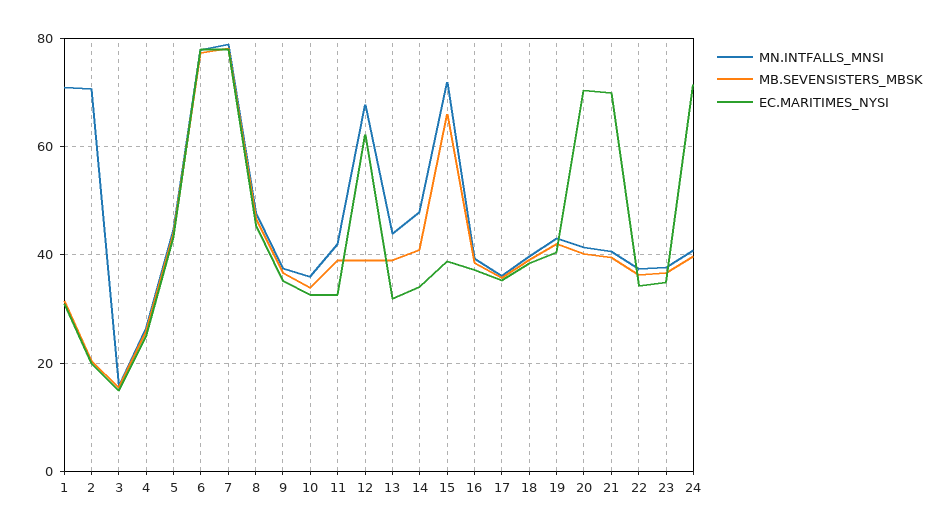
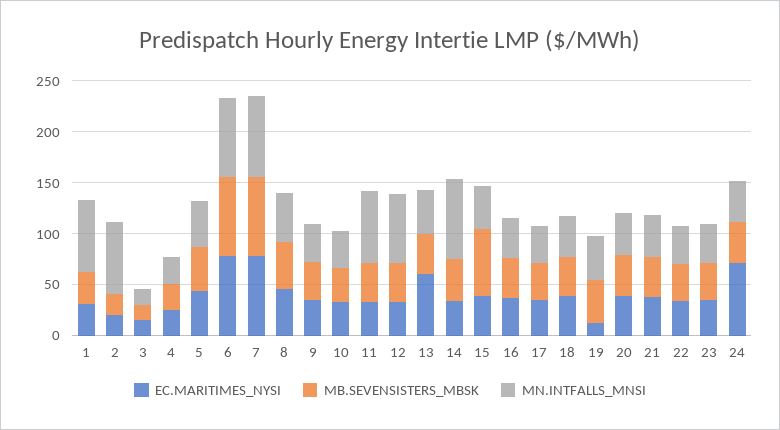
  {
    "MN.INTFALLS_MNSI": {
      "1": 70,
      "2": 70,
      "3": 16,
      "4": 26,
      "5": 44,
      "6": 78,
      "7": 78,
      "8": 48,
      "9": 38,
      "10": 36,
-     "11": 42,
+     "11": 70,
      "12": 68,
      "13": 44,
-     "14": 48,
+     "14": 80,
-     "15": 72,
+     "15": 40,
      "16": 40,
      "17": 36,
      "18": 40,
      "19": 44,
      "20": 42,
      "21": 40,
      "22": 38,
      "23": 38,
      "24": 40
    },
    "MB.SEVENSISTERS_MBSK": {
      "1": 32,
      "2": 20,
      "3": 16,
      "4": 26,
      "5": 44,
      "6": 78,
      "7": 78,
      "8": 46,
      "9": 36,
      "10": 34,
      "11": 40,
      "12": 40,
      "13": 38,
      "14": 40,
      "15": 66,
      "16": 38,
      "17": 36,
      "18": 40,
      "19": 42,
      "20": 40,
      "21": 40,
      "22": 36,
      "23": 36,
      "24": 40
    },
    "EC.MARITIMES_NYSI": {
      "1": 30,
      "2": 20,
      "3": 14,
      "4": 24,
      "5": 44,
      "6": 78,
      "7": 78,
      "8": 46,
      "9": 36,
      "10": 32,
      "11": 32,
-     "12": 62,
+     "12": 30,
-     "13": 32,
+     "13": 60,
      "14": 34,
      "15": 38,
      "16": 38,
      "17": 36,
      "18": 38,
-     "19": 40,
+     "19": 10,
-     "20": 70,
+     "20": 40,
-     "21": 70,
+     "21": 40,
      "22": 34,
      "23": 34,
      "24": 72
    }
  }

